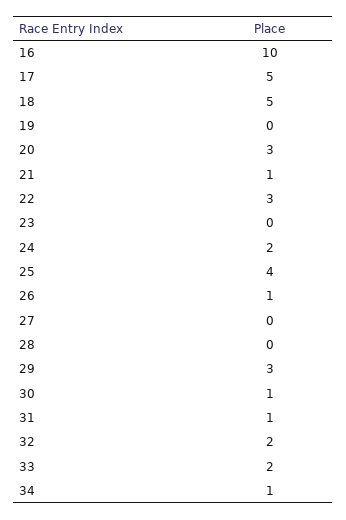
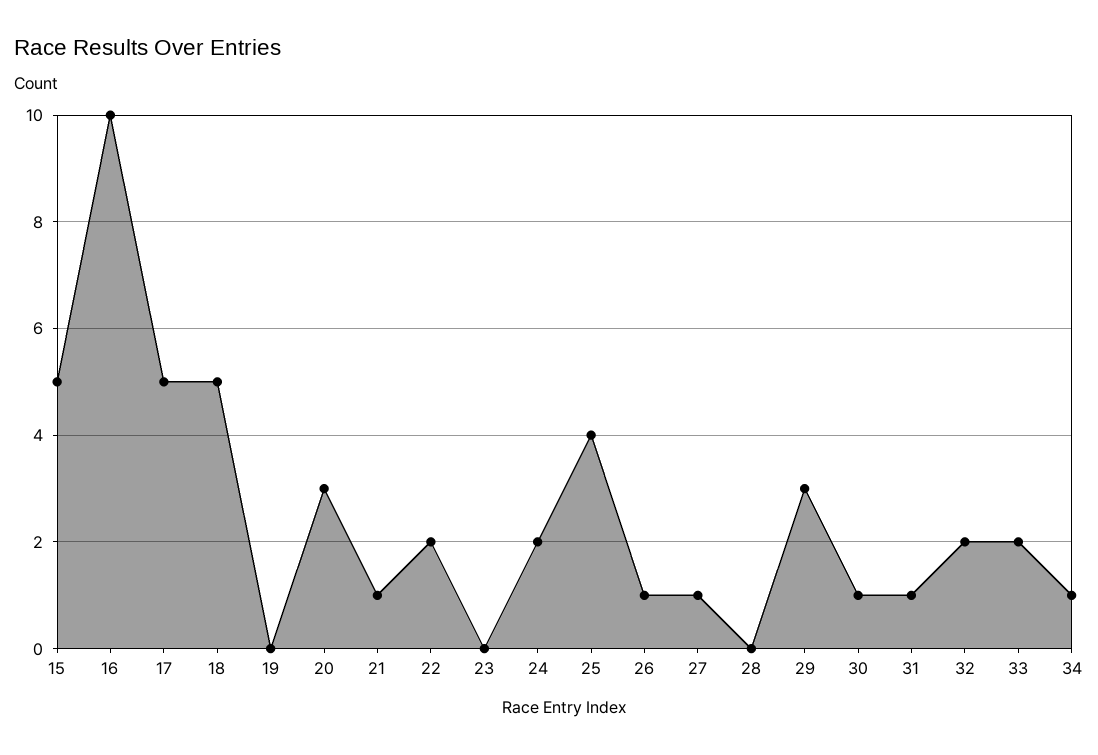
  {
    "16": 10,
    "17": 5,
    "18": 5,
    "19": 0,
    "20": 3,
    "21": 1,
-   "22": 3,
+   "22": 2,
    "23": 0,
    "24": 2,
    "25": 4,
    "26": 1,
-   "27": 0,
+   "27": 1,
    "28": 0,
    "29": 3,
    "30": 1,
    "31": 1,
    "32": 2,
    "33": 2,
-   "34": 1
+   "34": 1,
+   "15": 5
  }

